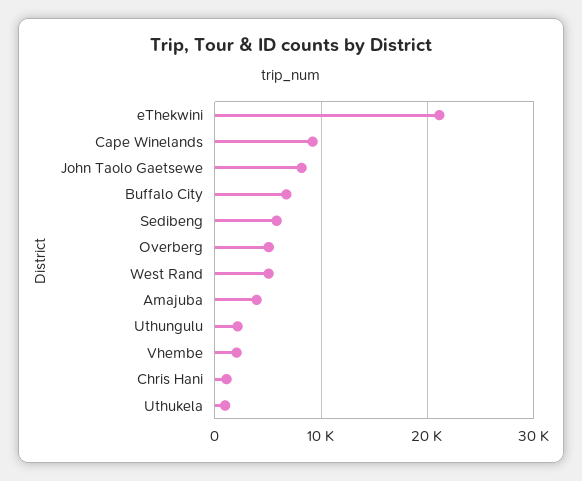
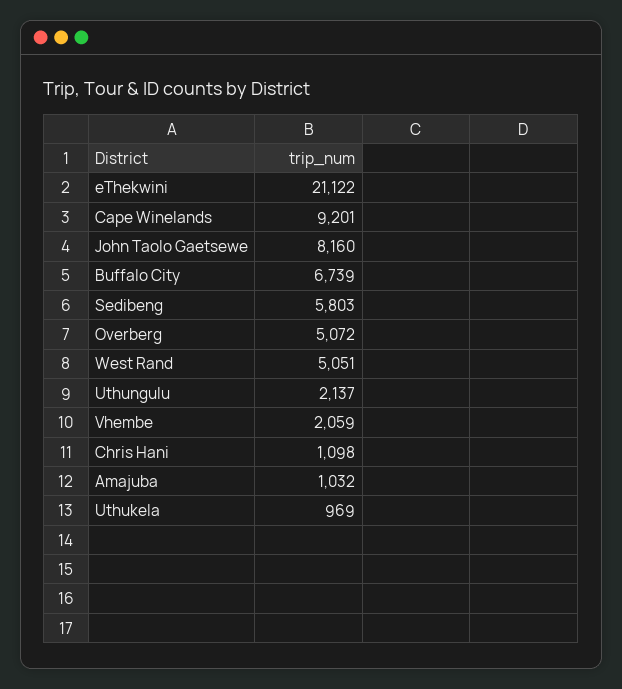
  {
    "eThekwini": 21122,
    "Cape Winelands": 9201,
    "John Taolo Gaetsewe": 8160,
    "Buffalo City": 6739,
    "Sedibeng": 5803,
    "Overberg": 5072,
    "West Rand": 5051,
-   "Amajuba": 4000,
+   "Amajuba": 1032,
    "Uthungulu": 2137,
    "Vhembe": 2059,
    "Chris Hani": 1098,
    "Uthukela": 969
  }

